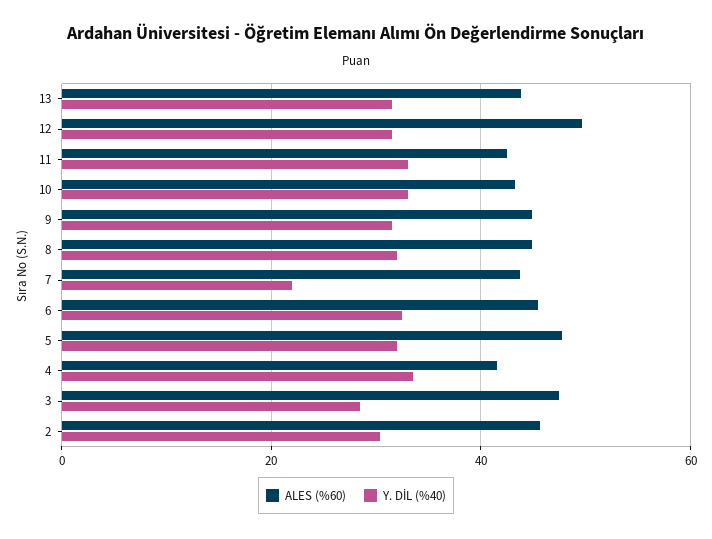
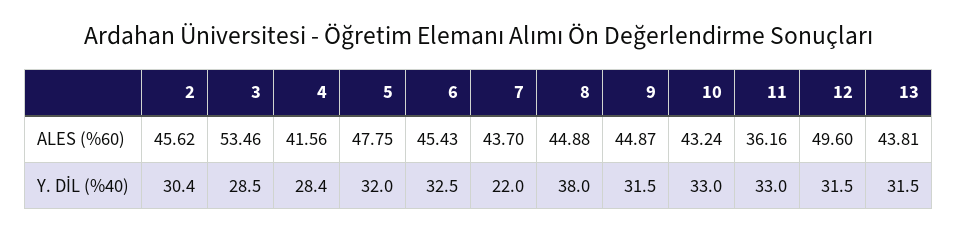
  {
    "ALES (%60)": {
      "13": 43.81,
      "12": 49.6,
-     "11": 42,
+     "11": 36.16,
      "10": 43.24,
      "9": 44.87,
      "8": 44.88,
      "7": 43.7,
      "6": 45.43,
      "5": 47.75,
      "4": 41.56,
-     "3": 48,
+     "3": 53.46,
      "2": 45.62
    },
    "Y. DİL (%40)": {
      "13": 31.5,
      "12": 31.5,
      "11": 33,
      "10": 33,
      "9": 31.5,
-     "8": 32,
+     "8": 38,
      "7": 22,
      "6": 32.5,
      "5": 32,
-     "4": 34,
+     "4": 28.4,
      "3": 28.5,
      "2": 30.4
    }
  }

